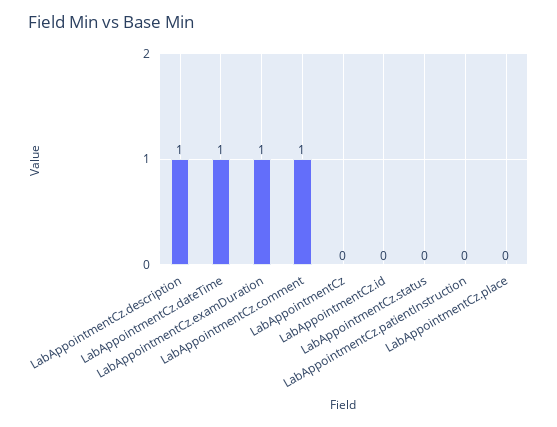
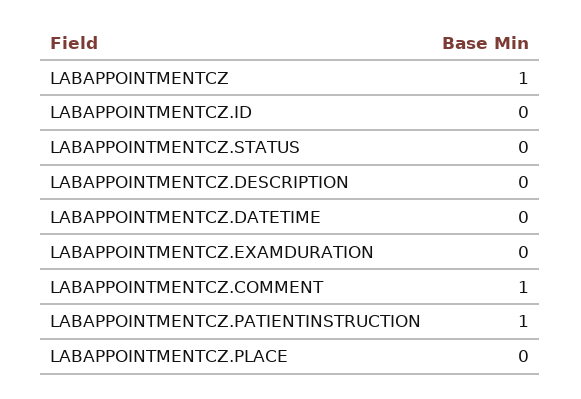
  {
-   "LabAppointmentCz.description": 1,
+   "LabAppointmentCz.description": 0,
-   "LabAppointmentCz.dateTime": 1,
+   "LabAppointmentCz.dateTime": 0,
-   "LabAppointmentCz.examDuration": 1,
+   "LabAppointmentCz.examDuration": 0,
    "LabAppointmentCz.comment": 1,
-   "LabAppointmentCz": 0,
+   "LabAppointmentCz": 1,
    "LabAppointmentCz.id": 0,
    "LabAppointmentCz.status": 0,
-   "LabAppointmentCz.patientInstruction": 0,
+   "LabAppointmentCz.patientInstruction": 1,
    "LabAppointmentCz.place": 0
  }

